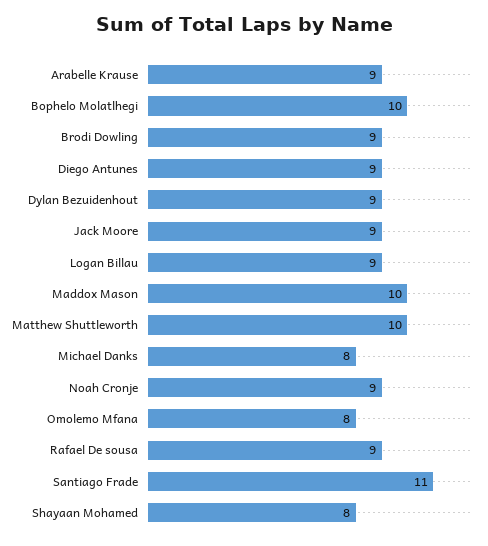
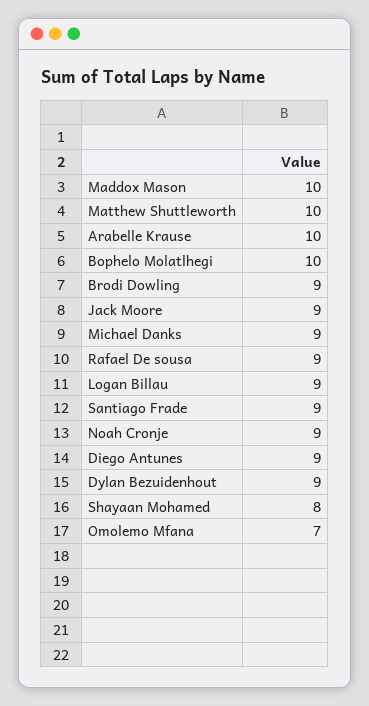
  {
-   "Arabelle Krause": 9,
+   "Arabelle Krause": 10,
    "Bophelo Molatlhegi": 10,
    "Brodi Dowling": 9,
    "Diego Antunes": 9,
    "Dylan Bezuidenhout": 9,
    "Jack Moore": 9,
    "Logan Billau": 9,
    "Maddox Mason": 10,
    "Matthew Shuttleworth": 10,
-   "Michael Danks": 8,
+   "Michael Danks": 9,
    "Noah Cronje": 9,
-   "Omolemo Mfana": 8,
+   "Omolemo Mfana": 7,
    "Rafael De sousa": 9,
-   "Santiago Frade": 11,
+   "Santiago Frade": 9,
    "Shayaan Mohamed": 8
  }

